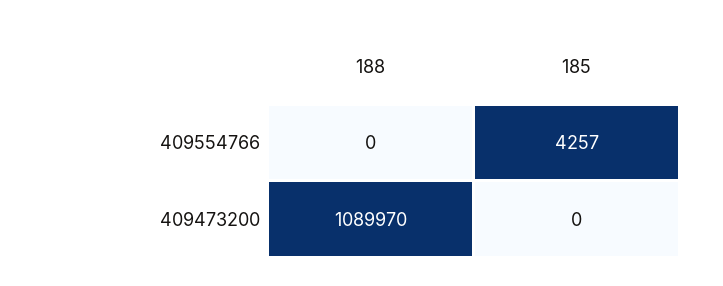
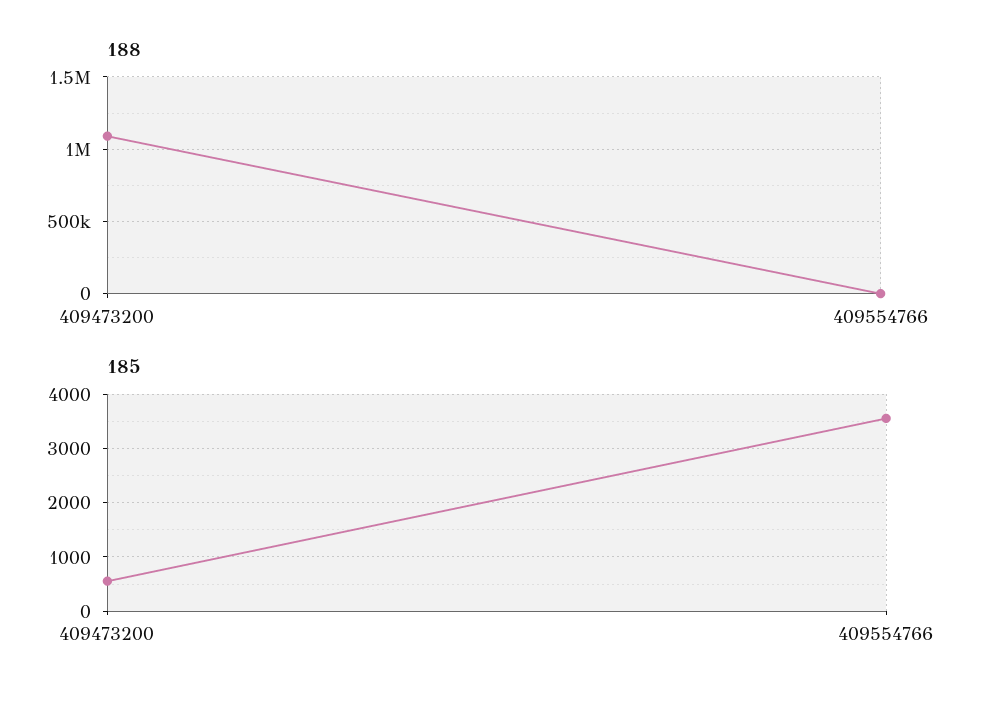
  {
    "188": {
      "409554766": 0,
      "409473200": 1089970
    },
    "185": {
-     "409554766": 4257,
+     "409554766": 3600,
-     "409473200": 0
+     "409473200": 600
    }
  }

